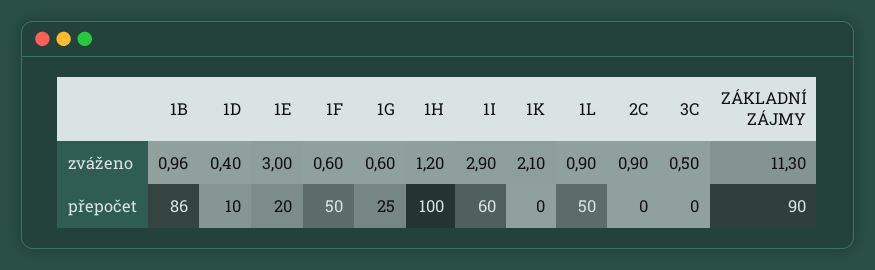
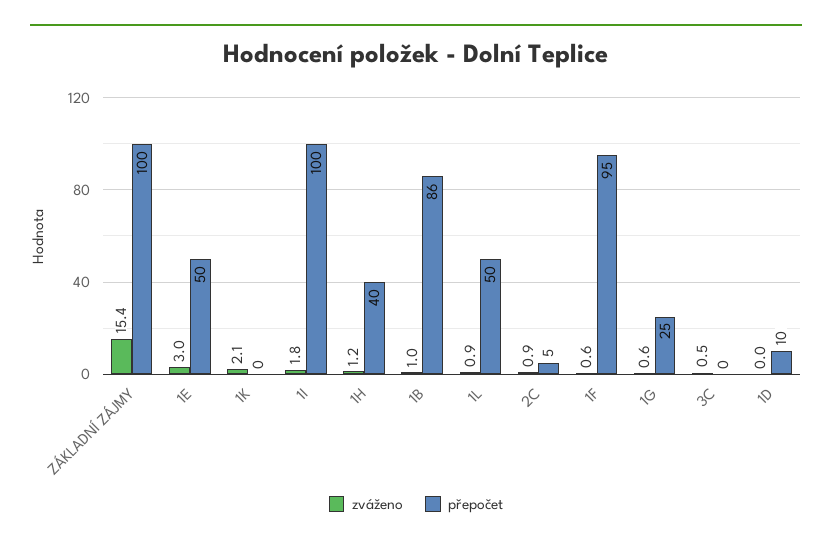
  {
    "zváženo": {
      "1B": 0.96,
-     "1D": 0.4,
+     "1D": 0,
      "1E": 3,
      "1F": 0.6,
      "1G": 0.6,
      "1H": 1.2,
-     "1I": 2.9,
+     "1I": 1.8,
      "1K": 2.1,
      "1L": 0.9,
      "2C": 0.9,
      "3C": 0.5,
-     "ZÁKLADNÍ ZÁJMY": 11.3
+     "ZÁKLADNÍ ZÁJMY": 15.4
    },
    "přepočet": {
      "1B": 86,
      "1D": 10,
-     "1E": 20,
+     "1E": 50,
-     "1F": 50,
+     "1F": 95,
      "1G": 25,
-     "1H": 100,
+     "1H": 40,
-     "1I": 60,
+     "1I": 100,
      "1K": 0,
      "1L": 50,
-     "2C": 0,
+     "2C": 5,
      "3C": 0,
-     "ZÁKLADNÍ ZÁJMY": 90
+     "ZÁKLADNÍ ZÁJMY": 100
    }
  }

